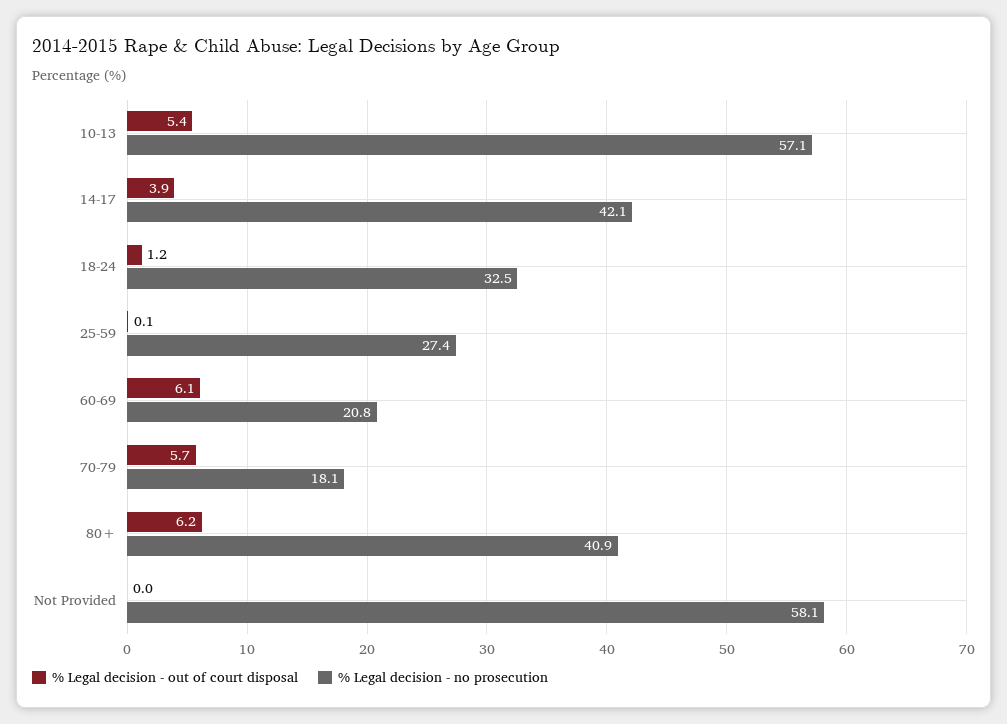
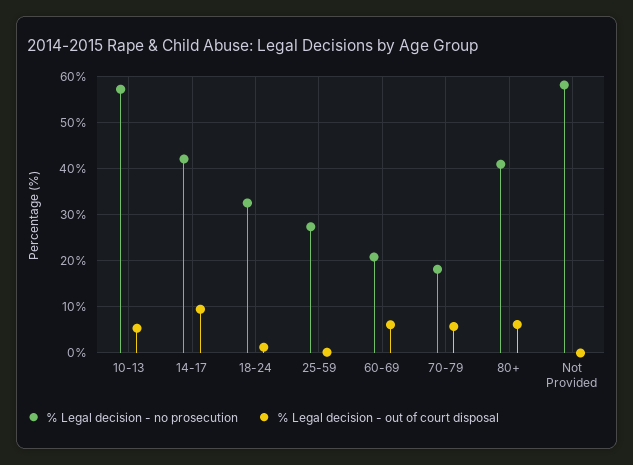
  {
    "% Legal decision - out of court disposal": {
      "10-13": 5.4,
-     "14-17": 3.9,
+     "14-17": 10,
      "18-24": 1.2,
      "25-59": 0.1,
      "60-69": 6.1,
      "70-79": 5.7,
      "80+": 6.2,
      "Not Provided": 0
    },
    "% Legal decision - no prosecution": {
      "10-13": 57.1,
      "14-17": 42.1,
      "18-24": 32.5,
      "25-59": 27.4,
      "60-69": 20.8,
      "70-79": 18.1,
      "80+": 40.9,
      "Not Provided": 58.1
    }
  }

